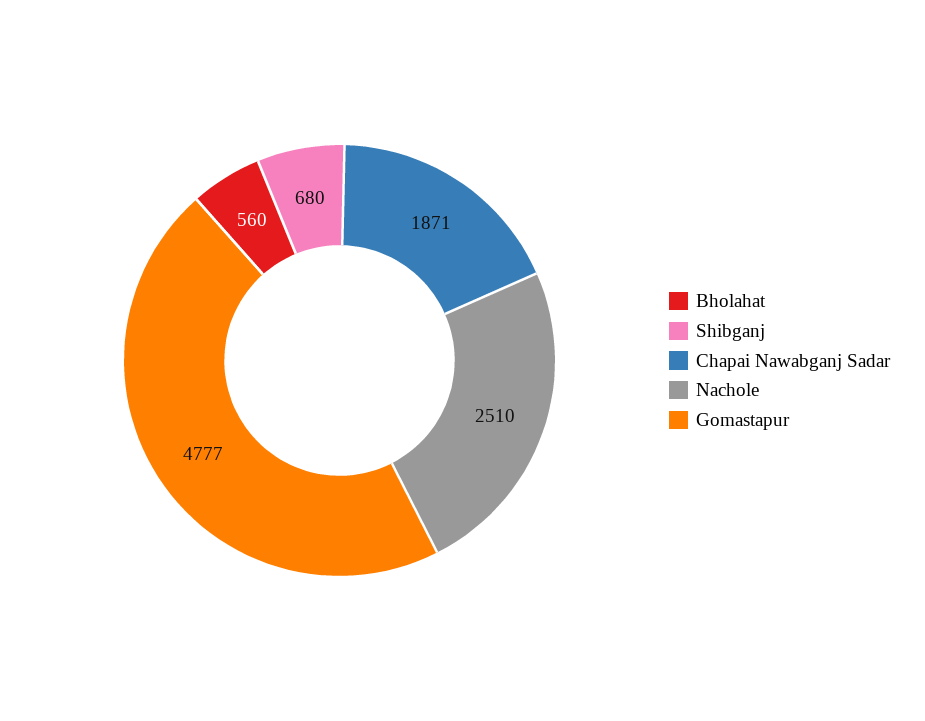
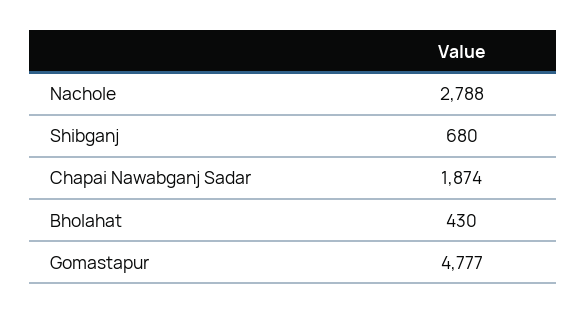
  {
-   "Bholahat": 560,
+   "Bholahat": 430,
    "Shibganj": 680,
-   "Chapai Nawabganj Sadar": 1871,
+   "Chapai Nawabganj Sadar": 1874,
-   "Nachole": 2510,
+   "Nachole": 2788,
    "Gomastapur": 4777
  }

